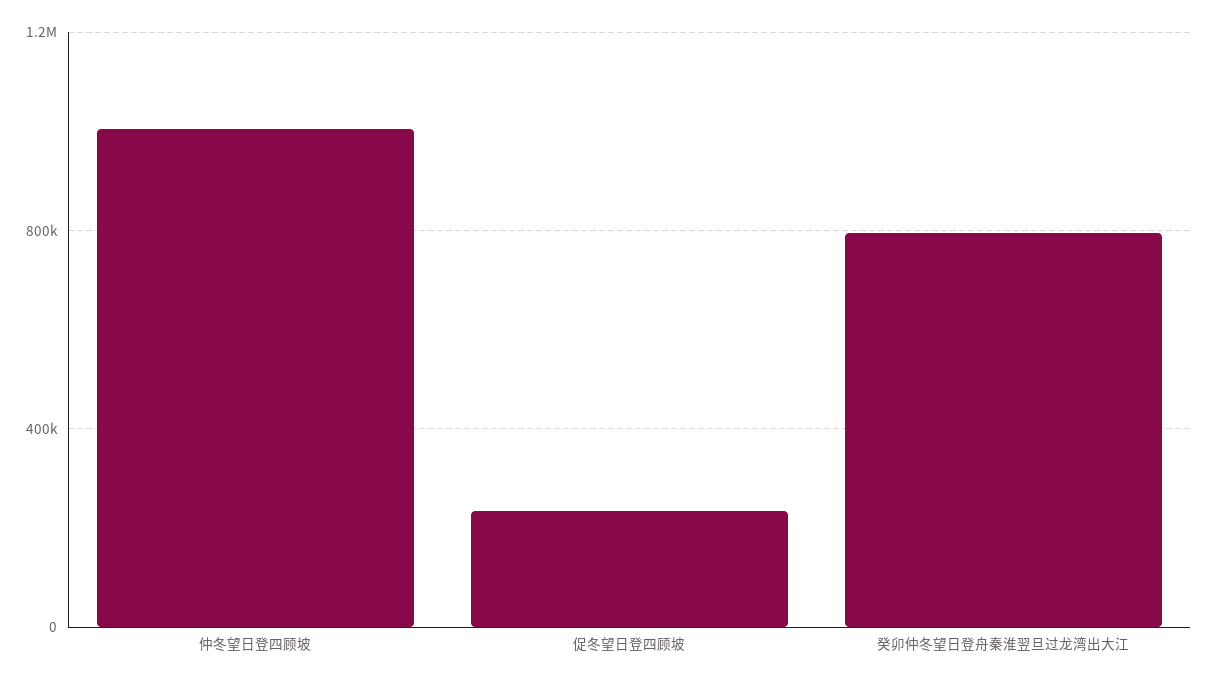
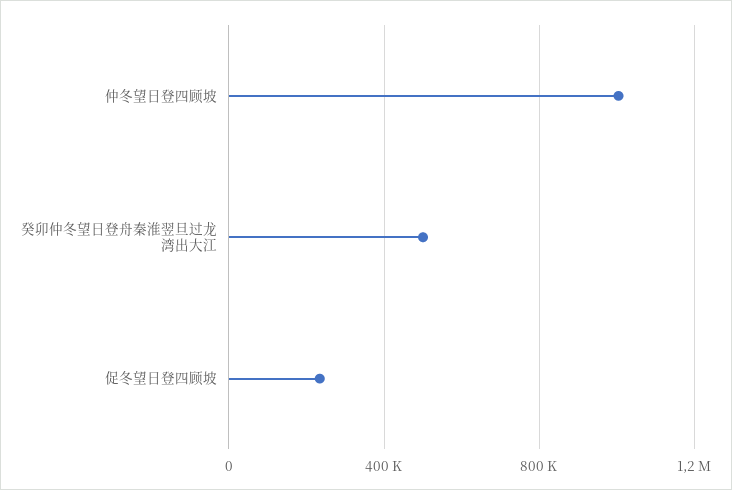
  {
    "仲冬望日登四顾坡": 1000000,
    "促冬望日登四顾坡": 250000,
-   "癸卯仲冬望日登舟秦淮翌旦过龙湾出大江": 800000
+   "癸卯仲冬望日登舟秦淮翌旦过龙湾出大江": 500000
  }

